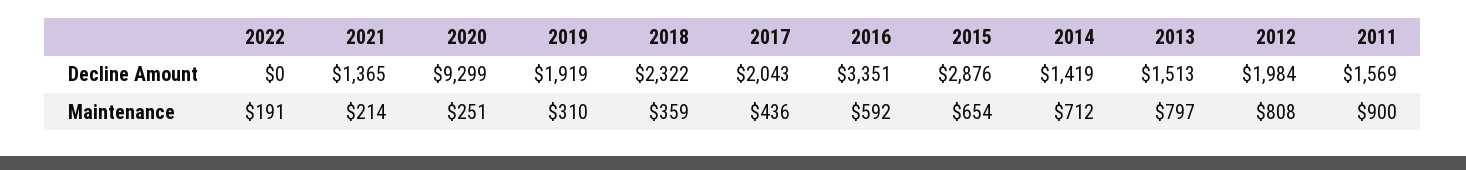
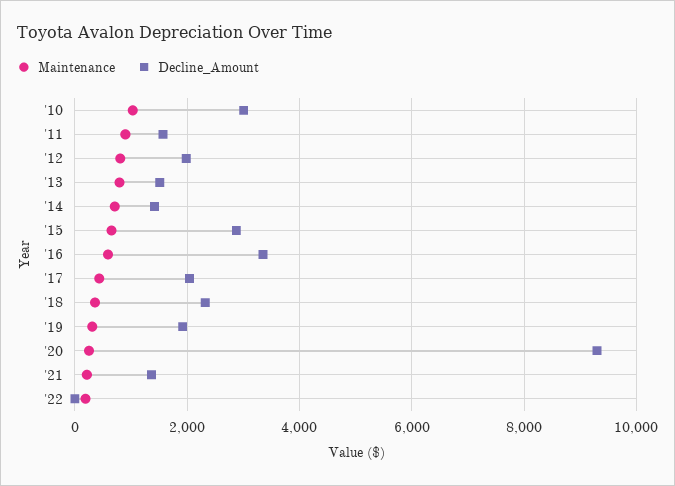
  {
    "Decline Amount": {
      "2022": 0,
      "2021": 1365,
      "2020": 9299,
      "2019": 1919,
      "2018": 2322,
      "2017": 2043,
      "2016": 3351,
      "2015": 2876,
      "2014": 1419,
      "2013": 1513,
      "2012": 1984,
-     "2011": 1569
+     "2011": 1569,
+     "'10": 3000
    },
    "Maintenance": {
      "2022": 191,
      "2021": 214,
      "2020": 251,
      "2019": 310,
      "2018": 359,
      "2017": 436,
      "2016": 592,
      "2015": 654,
      "2014": 712,
      "2013": 797,
      "2012": 808,
-     "2011": 900
+     "2011": 900,
+     "'10": 1000
    }
  }

